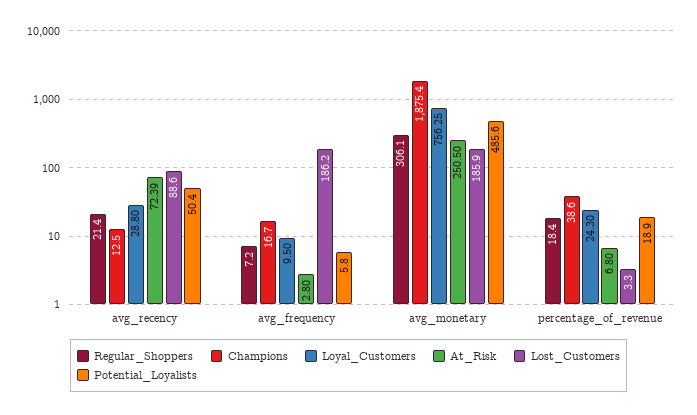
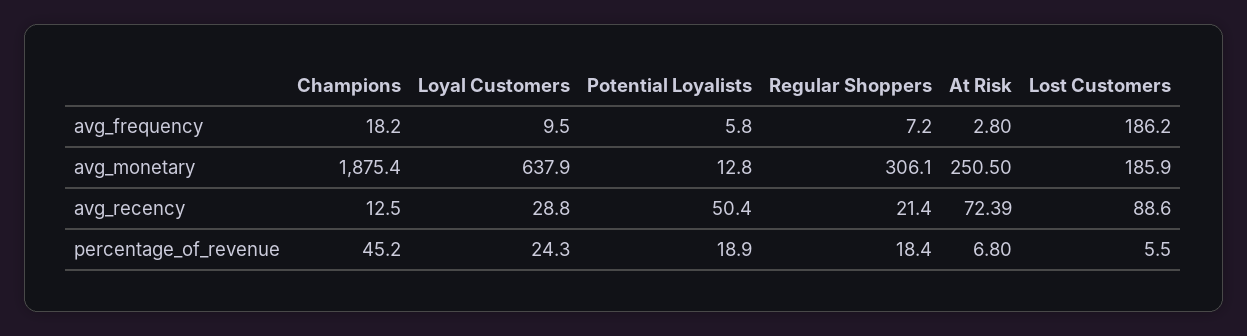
  {
    "Regular_Shoppers": {
      "avg_recency": 21.4,
      "avg_frequency": 7.2,
      "avg_monetary": 306.1,
      "percentage_of_revenue": 18.4
    },
    "Champions": {
      "avg_recency": 12.5,
-     "avg_frequency": 16.7,
+     "avg_frequency": 18.2,
      "avg_monetary": 1875.4,
-     "percentage_of_revenue": 38.6
+     "percentage_of_revenue": 45.2
    },
    "Loyal_Customers": {
      "avg_recency": 28.8,
      "avg_frequency": 9.5,
-     "avg_monetary": 756.25,
+     "avg_monetary": 637.9,
      "percentage_of_revenue": 24.3
    },
    "At_Risk": {
      "avg_recency": 72.39,
      "avg_frequency": 2.8,
      "avg_monetary": 250.5,
      "percentage_of_revenue": 6.8
    },
    "Lost_Customers": {
      "avg_recency": 88.6,
      "avg_frequency": 186.2,
      "avg_monetary": 185.9,
-     "percentage_of_revenue": 3.3
+     "percentage_of_revenue": 5.5
    },
    "Potential_Loyalists": {
      "avg_recency": 50.4,
      "avg_frequency": 5.8,
-     "avg_monetary": 485.6,
+     "avg_monetary": 12.8,
      "percentage_of_revenue": 18.9
    }
  }

